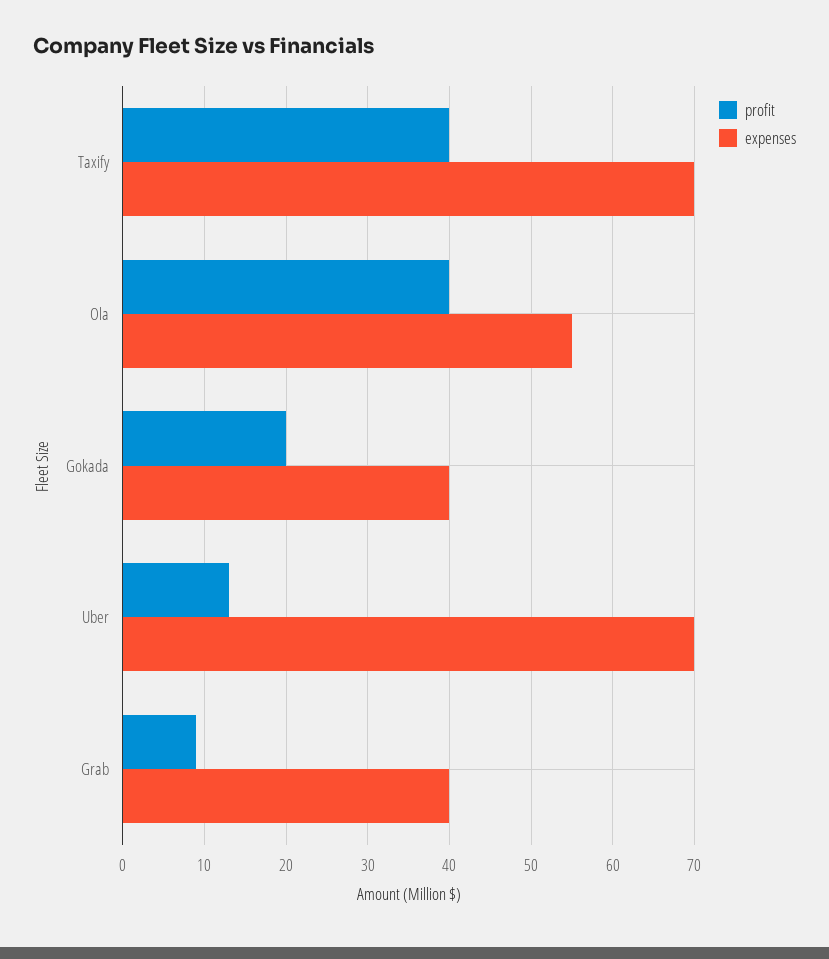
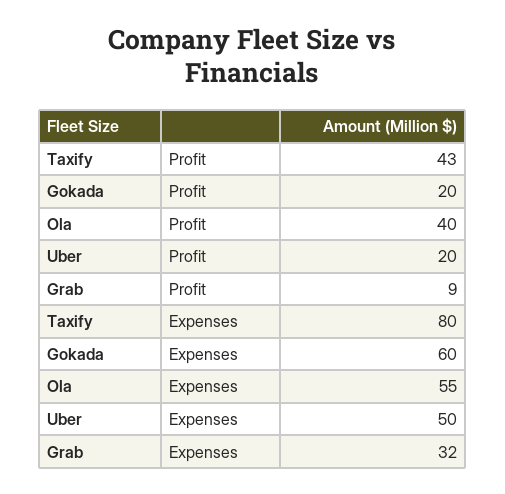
  {
    "profit": {
-     "Taxify": 40,
+     "Taxify": 43,
      "Ola": 40,
      "Gokada": 20,
-     "Uber": 13,
+     "Uber": 20,
      "Grab": 9
    },
    "expenses": {
-     "Taxify": 70,
+     "Taxify": 80,
      "Ola": 55,
-     "Gokada": 40,
+     "Gokada": 60,
-     "Uber": 70,
+     "Uber": 50,
-     "Grab": 40
+     "Grab": 32
    }
  }

